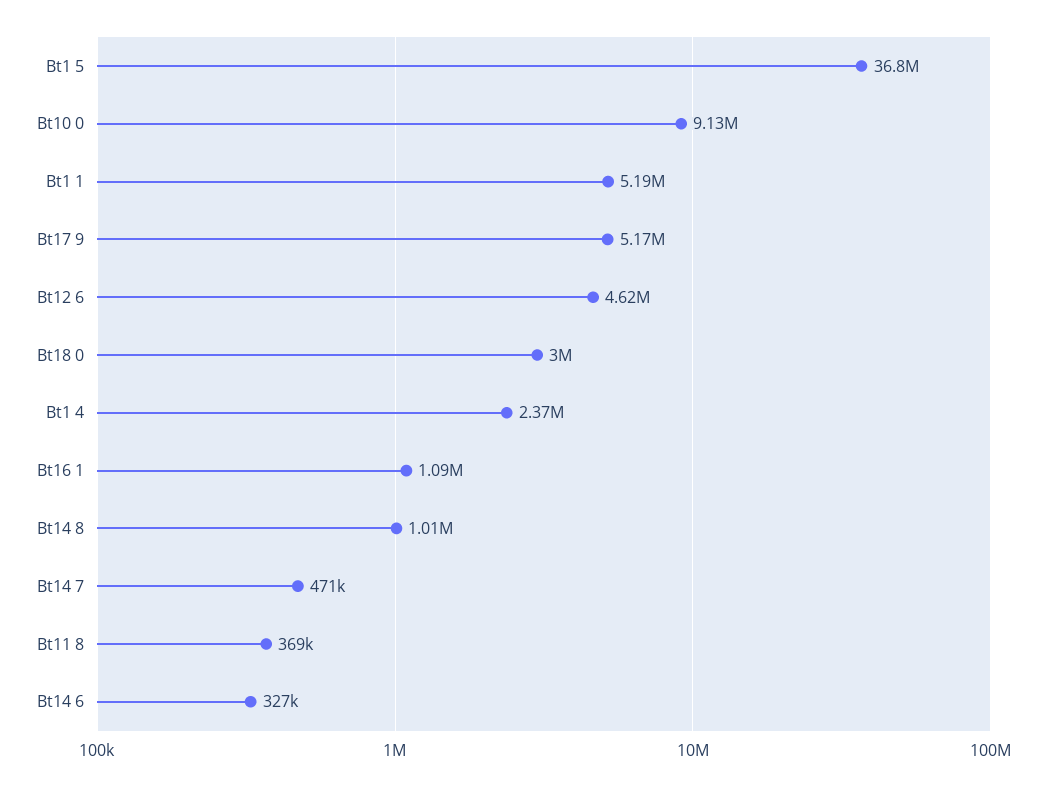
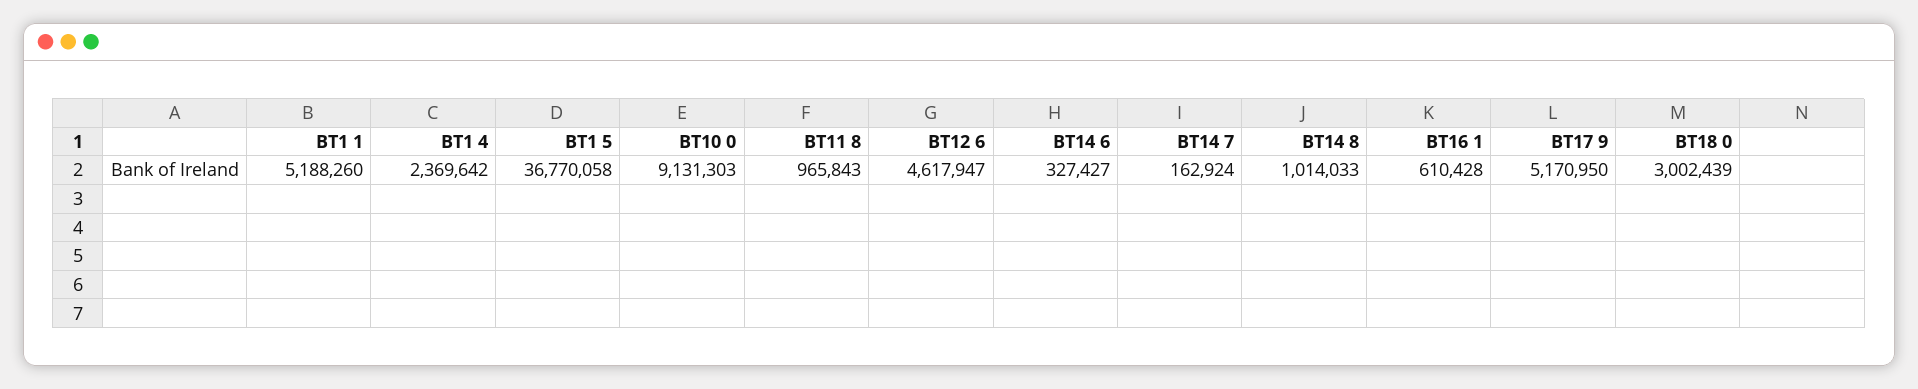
  {
    "Bt1 5": 36770058,
    "Bt10 0": 9131303,
    "Bt1 1": 5188260,
    "Bt17 9": 5170950,
    "Bt12 6": 4617947,
    "Bt18 0": 3002439,
    "Bt1 4": 2369642,
-   "Bt16 1": 1090000,
+   "Bt16 1": 610428,
    "Bt14 8": 1014033,
-   "Bt14 7": 471000,
+   "Bt14 7": 162924,
-   "Bt11 8": 369000,
+   "Bt11 8": 965843,
    "Bt14 6": 327427
  }

